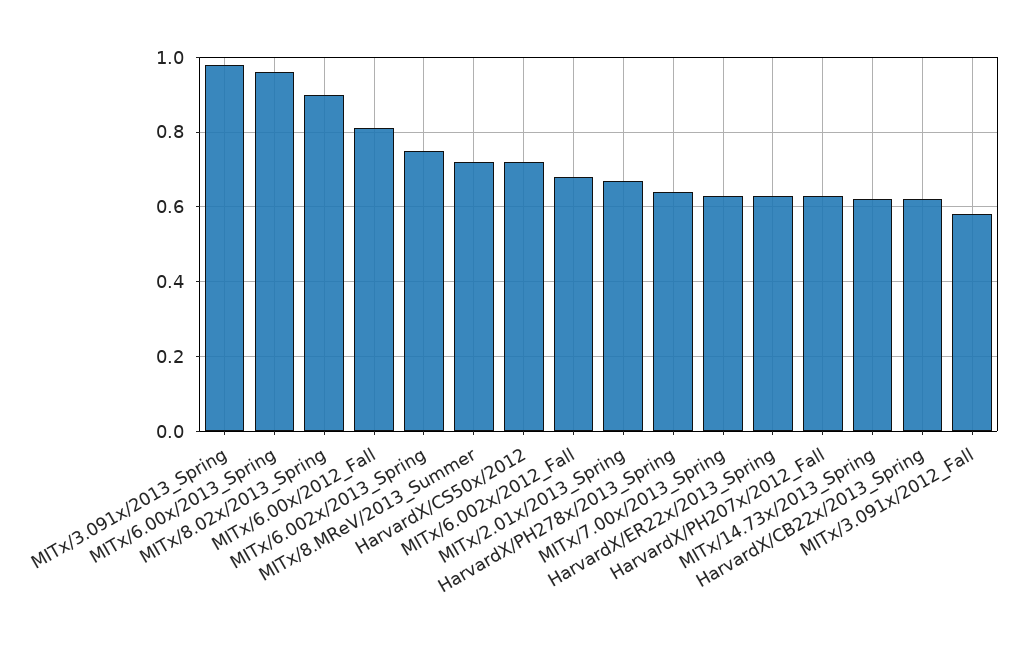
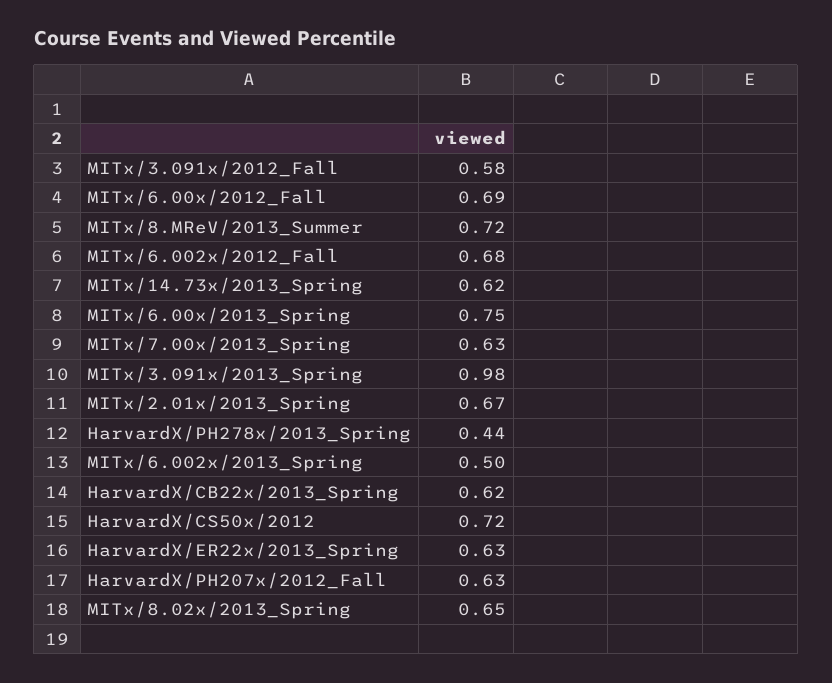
  {
    "MITx/3.091x/2013_Spring": 0.98,
-   "MITx/6.00x/2013_Spring": 0.95,
+   "MITx/6.00x/2013_Spring": 0.75,
-   "MITx/8.02x/2013_Spring": 0.9,
+   "MITx/8.02x/2013_Spring": 0.65,
-   "MITx/6.00x/2012_Fall": 0.8,
+   "MITx/6.00x/2012_Fall": 0.69,
-   "MITx/6.002x/2013_Spring": 0.75,
+   "MITx/6.002x/2013_Spring": 0.5,
    "MITx/8.MReV/2013_Summer": 0.72,
    "HarvardX/CS50x/2012": 0.72,
    "MITx/6.002x/2012_Fall": 0.68,
    "MITx/2.01x/2013_Spring": 0.67,
-   "HarvardX/PH278x/2013_Spring": 0.65,
+   "HarvardX/PH278x/2013_Spring": 0.44,
    "MITx/7.00x/2013_Spring": 0.63,
    "HarvardX/ER22x/2013_Spring": 0.63,
    "HarvardX/PH207x/2012_Fall": 0.63,
    "MITx/14.73x/2013_Spring": 0.62,
    "HarvardX/CB22x/2013_Spring": 0.62,
    "MITx/3.091x/2012_Fall": 0.58
  }

